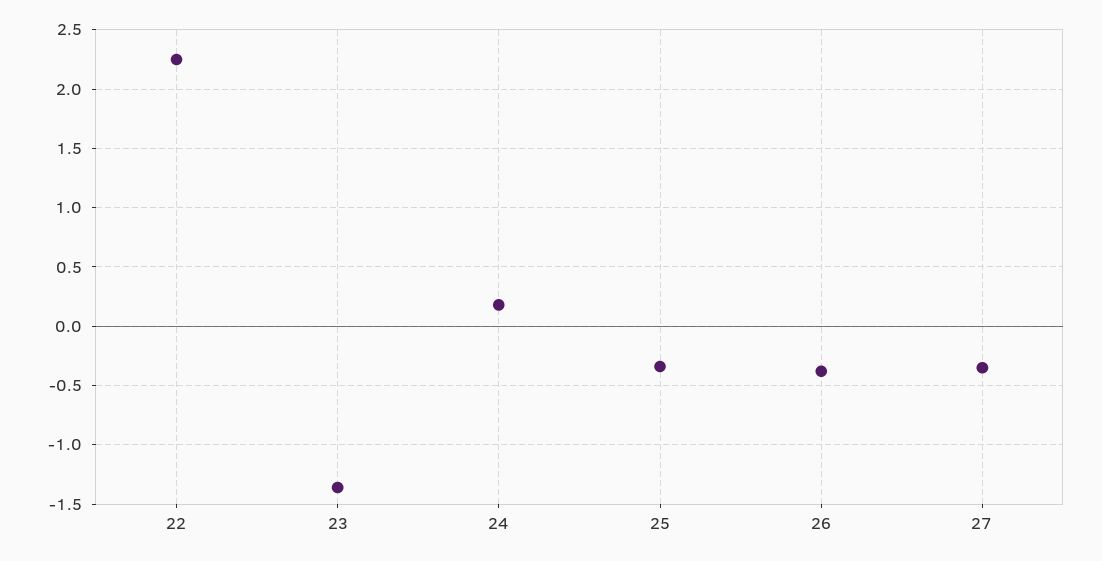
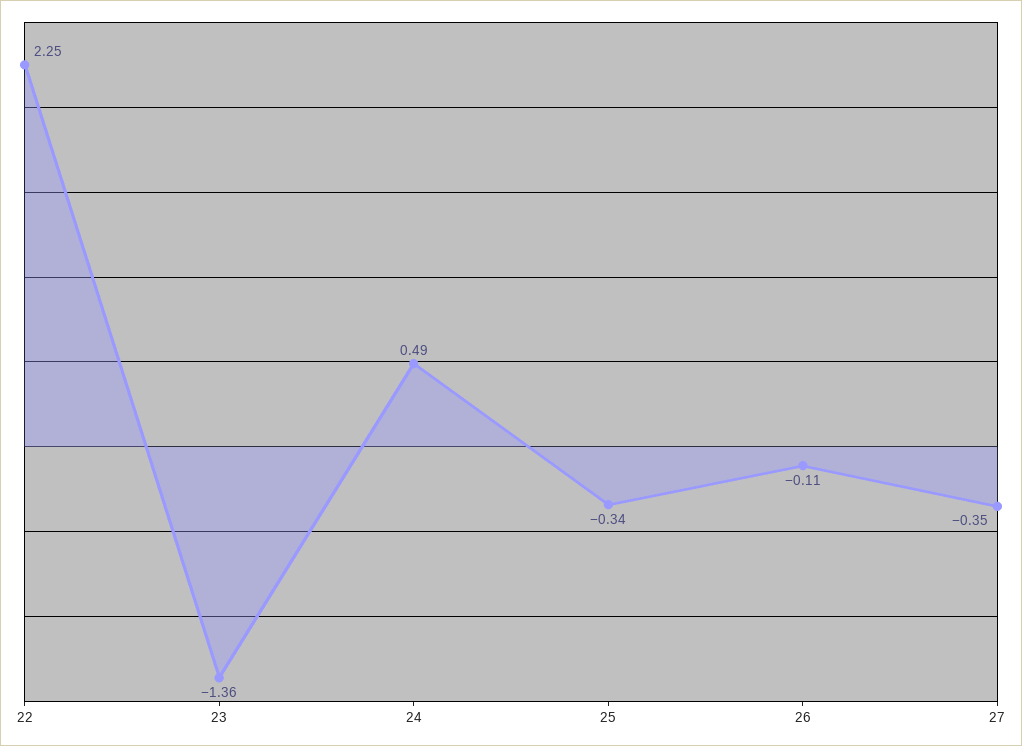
  {
    "22": 2.25,
    "23": -1.36,
-   "24": 0.2,
+   "24": 0.49,
    "25": -0.34,
-   "26": -0.4,
+   "26": -0.11,
    "27": -0.35
  }

